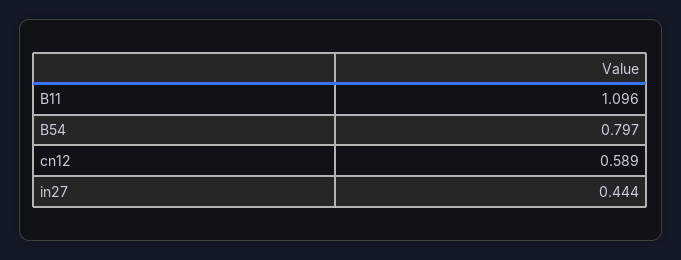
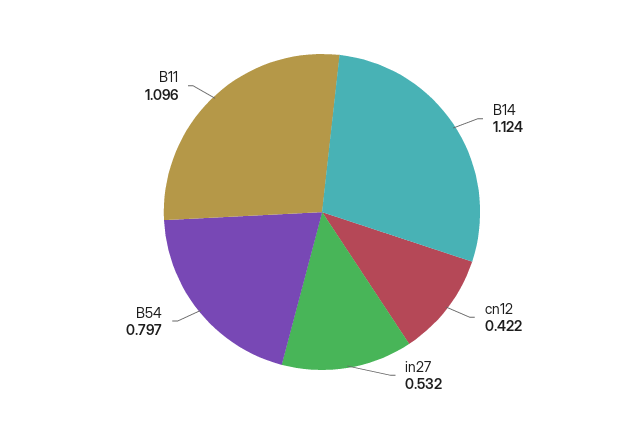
  {
    "B11": 1.096,
    "B54": 0.797,
-   "cn12": 0.589,
+   "cn12": 0.422,
-   "in27": 0.444
+   "in27": 0.532,
+   "B14": 1.124
  }

